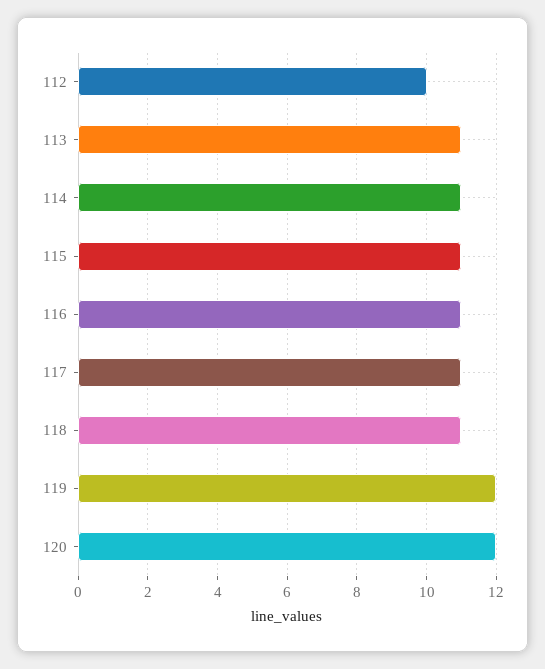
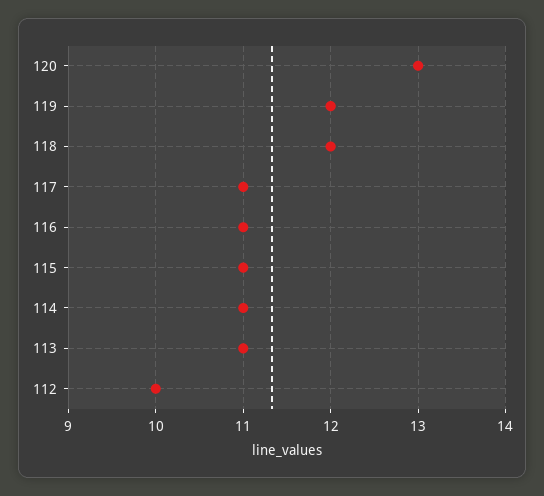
  {
    "112": 10,
    "113": 11,
    "114": 11,
    "115": 11,
    "116": 11,
    "117": 11,
-   "118": 11,
+   "118": 12,
    "119": 12,
-   "120": 12
+   "120": 13
  }

